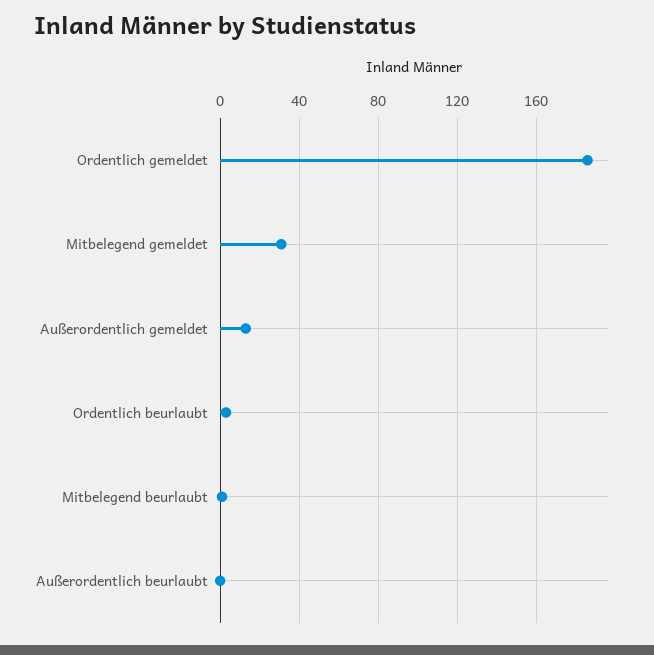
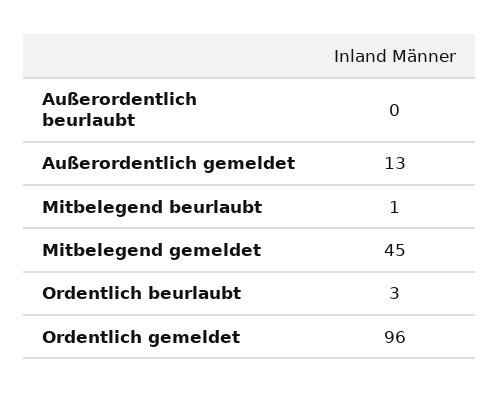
  {
-   "Ordentlich gemeldet": 185,
+   "Ordentlich gemeldet": 96,
-   "Mitbelegend gemeldet": 30,
+   "Mitbelegend gemeldet": 45,
    "Außerordentlich gemeldet": 13,
    "Ordentlich beurlaubt": 3,
    "Mitbelegend beurlaubt": 1,
    "Außerordentlich beurlaubt": 0
  }

